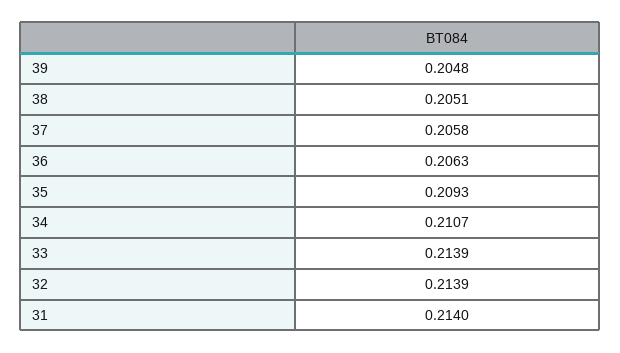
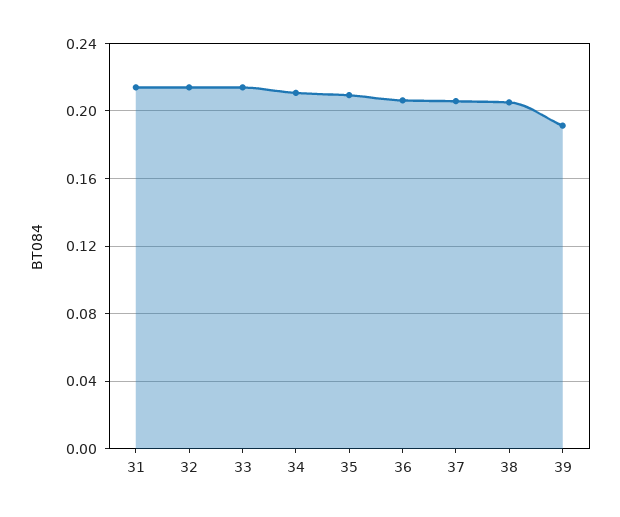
  {
-   "39": 0.2048,
+   "39": 0.19,
    "38": 0.2051,
    "37": 0.2058,
    "36": 0.2063,
    "35": 0.2093,
    "34": 0.2107,
    "33": 0.2139,
    "32": 0.2139,
    "31": 0.214
  }

